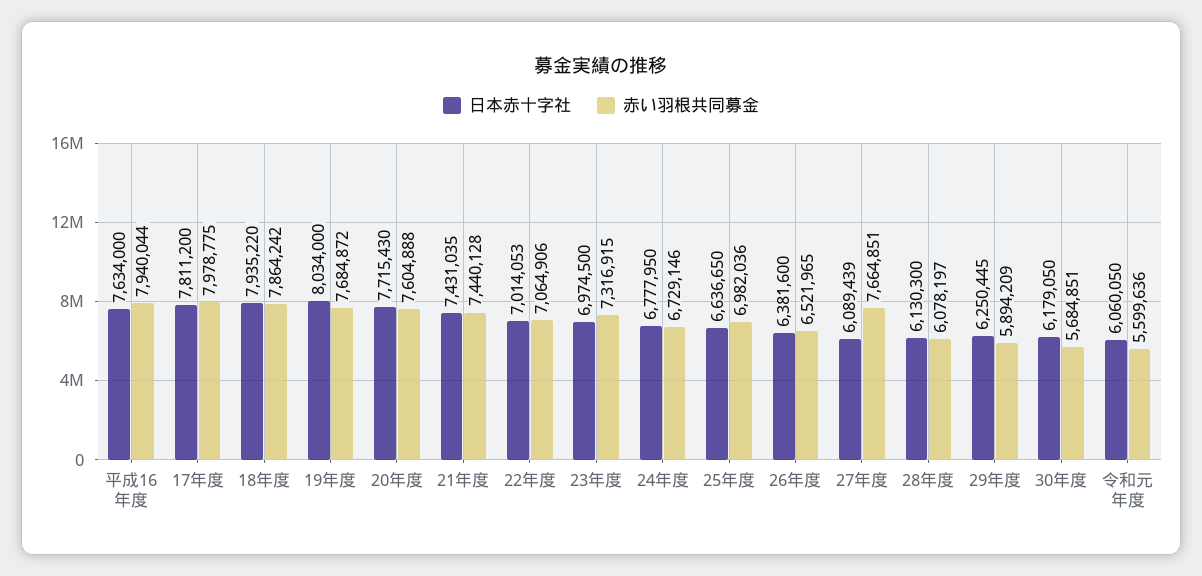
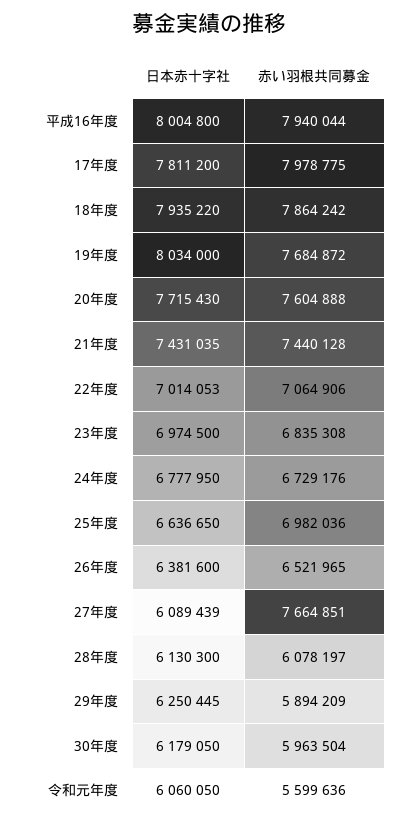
  {
    "日本赤十字社": {
-     "平成16年度": 7634000,
+     "平成16年度": 8004800,
      "17年度": 7811200,
      "18年度": 7935220,
      "19年度": 8034000,
      "20年度": 7715430,
      "21年度": 7431035,
      "22年度": 7014053,
      "23年度": 6974500,
      "24年度": 6777950,
      "25年度": 6636650,
      "26年度": 6381600,
      "27年度": 6089439,
      "28年度": 6130300,
      "29年度": 6250445,
      "30年度": 6179050,
      "令和元年度": 6060050
    },
    "赤い羽根共同募金": {
      "平成16年度": 7940044,
      "17年度": 7978775,
      "18年度": 7864242,
      "19年度": 7684872,
      "20年度": 7604888,
      "21年度": 7440128,
      "22年度": 7064906,
-     "23年度": 7316915,
+     "23年度": 6835308,
-     "24年度": 6729146,
+     "24年度": 6729176,
      "25年度": 6982036,
      "26年度": 6521965,
      "27年度": 7664851,
      "28年度": 6078197,
      "29年度": 5894209,
-     "30年度": 5684851,
+     "30年度": 5963504,
      "令和元年度": 5599636
    }
  }

